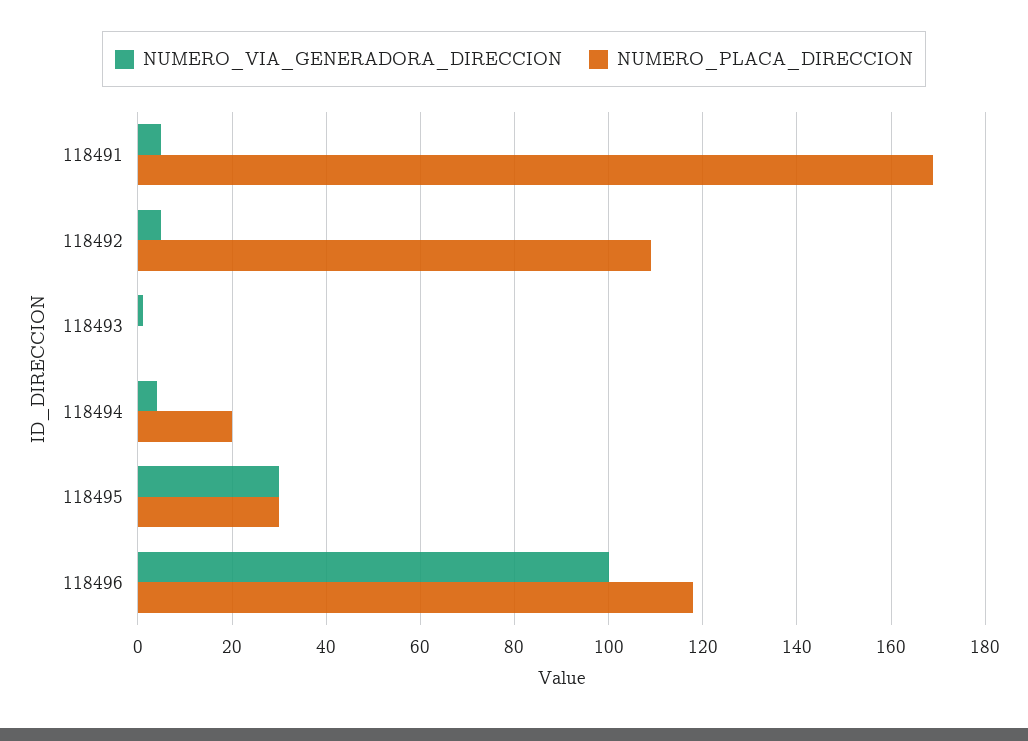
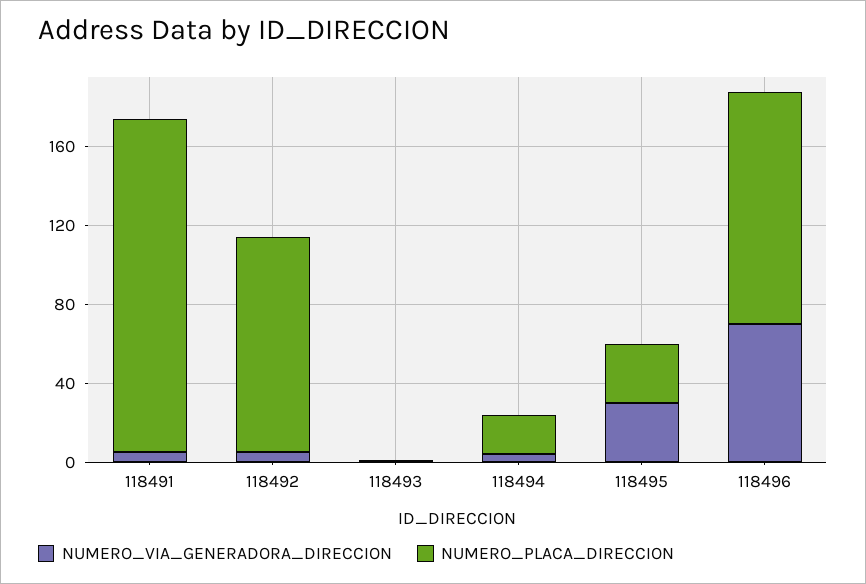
  {
    "NUMERO_VIA_GENERADORA_DIRECCION": {
      "118491": 5,
      "118492": 5,
      "118493": 0,
      "118494": 5,
      "118495": 30,
-     "118496": 100
+     "118496": 70
    },
    "NUMERO_PLACA_DIRECCION": {
      "118491": 170,
      "118492": 110,
      "118493": 0,
      "118494": 20,
      "118495": 30,
      "118496": 120
    }
  }

